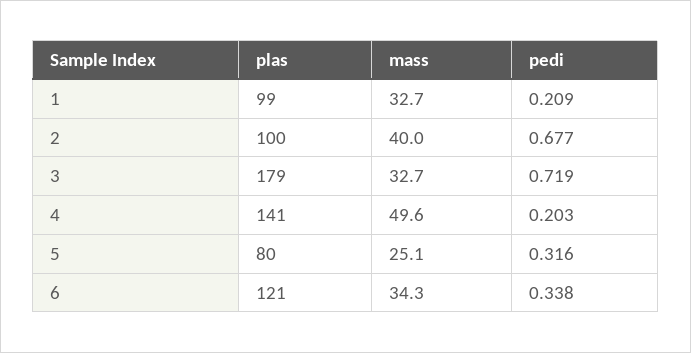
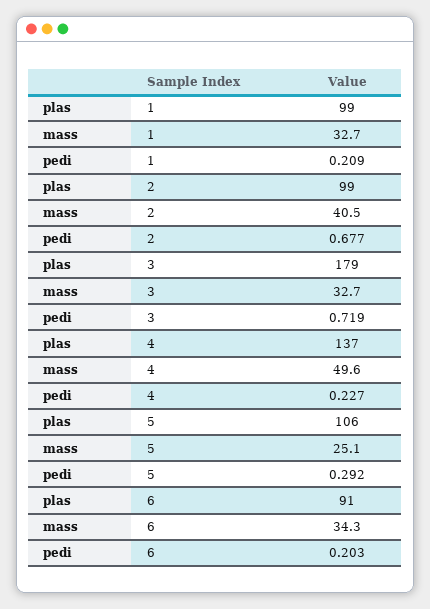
  {
    "plas": {
      "1": 99,
-     "2": 100,
+     "2": 99,
      "3": 179,
-     "4": 141,
+     "4": 137,
-     "5": 80,
+     "5": 106,
-     "6": 121
+     "6": 91
    },
    "mass": {
      "1": 32.7,
-     "2": 40,
+     "2": 40.5,
      "3": 32.7,
      "4": 49.6,
      "5": 25.1,
      "6": 34.3
    },
    "pedi": {
      "1": 0.209,
      "2": 0.677,
      "3": 0.719,
-     "4": 0.203,
+     "4": 0.227,
-     "5": 0.316,
+     "5": 0.292,
-     "6": 0.338
+     "6": 0.203
    }
  }

